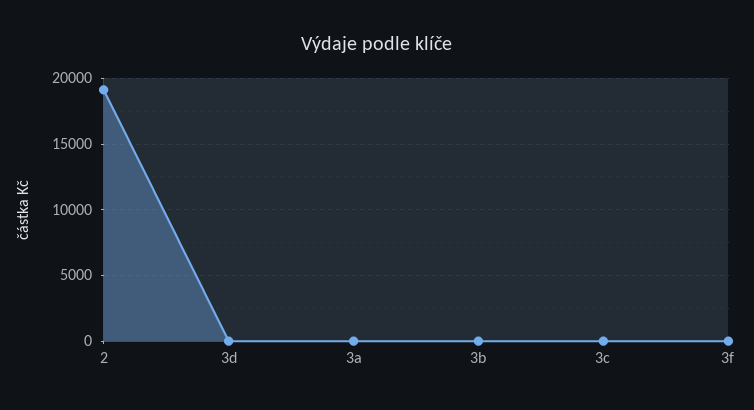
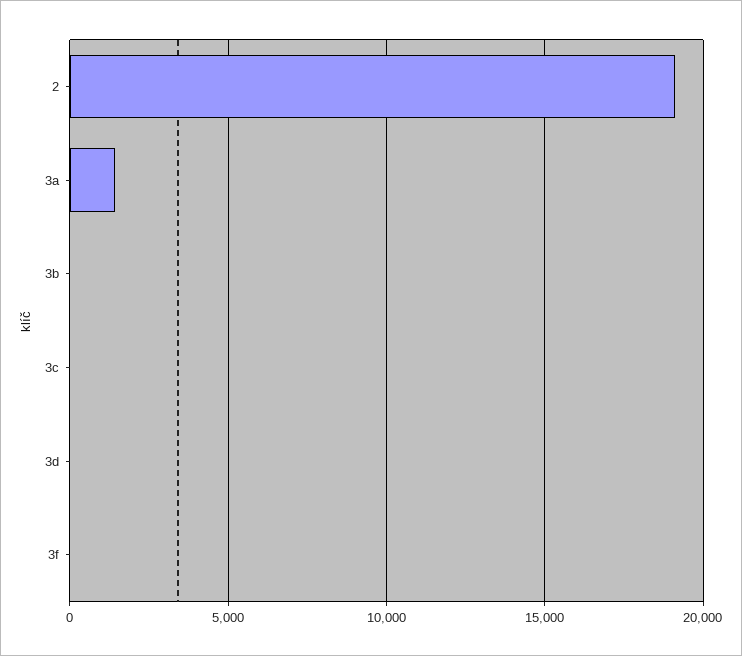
  {
    "2": 19000,
    "3d": 0,
-   "3a": 0,
+   "3a": 1500,
    "3b": 0,
    "3c": 0,
    "3f": 0
  }

